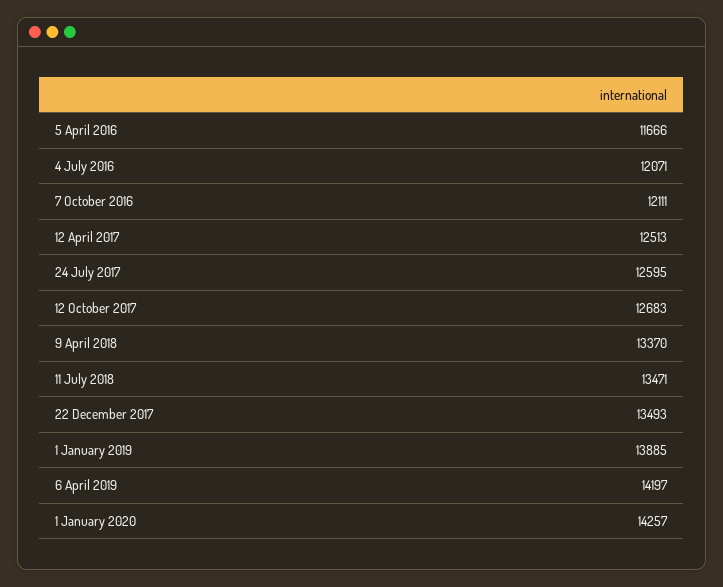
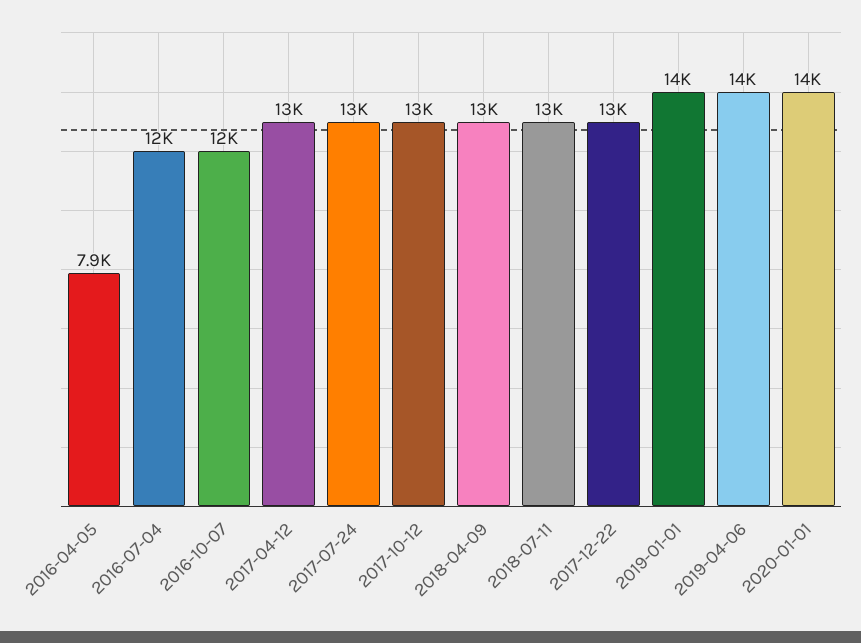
  {
-   "5 April 2016": 11666,
+   "5 April 2016": 7900,
    "4 July 2016": 12071,
    "7 October 2016": 12111,
    "12 April 2017": 12513,
    "24 July 2017": 12595,
    "12 October 2017": 12683,
    "9 April 2018": 13370,
    "11 July 2018": 13471,
    "22 December 2017": 13493,
    "1 January 2019": 13885,
    "6 April 2019": 14197,
    "1 January 2020": 14257
  }

